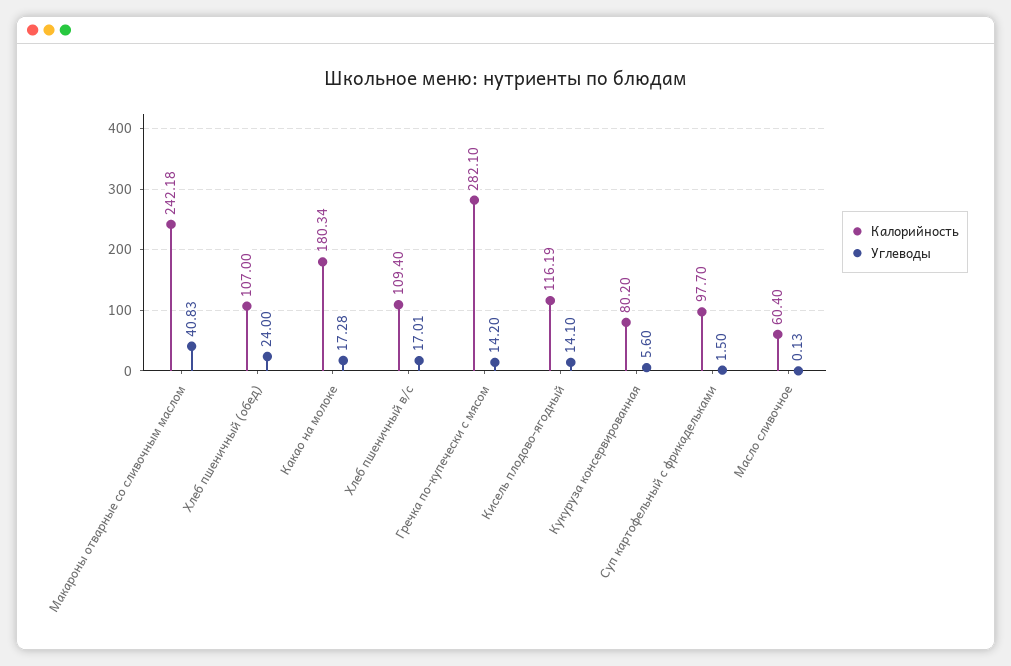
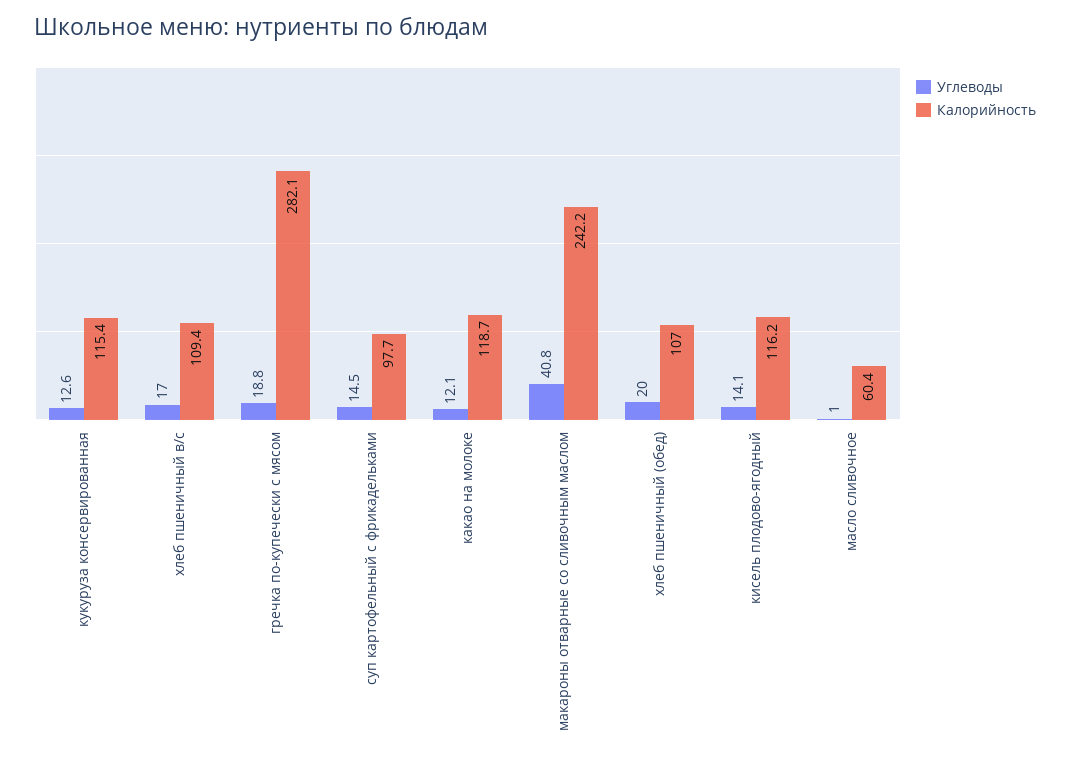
  {
    "Калорийность": {
      "Макароны отварные со сливочным маслом": 242.18,
      "Хлеб пшеничный (обед)": 107,
-     "Какао на молоке": 180.34,
+     "Какао на молоке": 118.7,
      "Хлеб пшеничный в/с": 109.4,
      "Гречка по-купечески с мясом": 282.1,
      "Кисель плодово-ягодный": 116.19,
-     "Кукуруза консервированная": 80.2,
+     "Кукуруза консервированная": 115.4,
      "Суп картофельный с фрикадельками": 97.7,
      "Масло сливочное": 60.4
    },
    "Углеводы": {
      "Макароны отварные со сливочным маслом": 40.83,
-     "Хлеб пшеничный (обед)": 24,
+     "Хлеб пшеничный (обед)": 20,
-     "Какао на молоке": 17.28,
+     "Какао на молоке": 12.1,
      "Хлеб пшеничный в/с": 17.01,
-     "Гречка по-купечески с мясом": 14.2,
+     "Гречка по-купечески с мясом": 18.8,
      "Кисель плодово-ягодный": 14.1,
-     "Кукуруза консервированная": 5.6,
+     "Кукуруза консервированная": 12.6,
-     "Суп картофельный с фрикадельками": 1.5,
+     "Суп картофельный с фрикадельками": 14.5,
-     "Масло сливочное": 0.13
+     "Масло сливочное": 1
    }
  }

